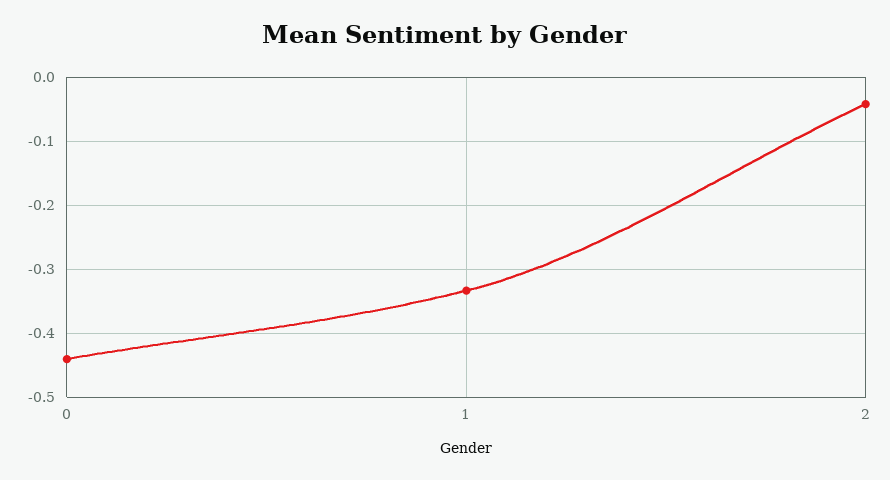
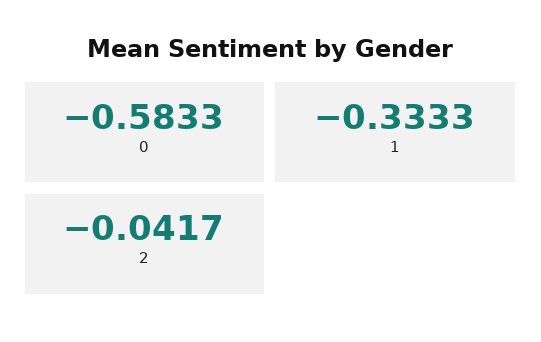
  {
-   "0": -0.44,
+   "0": -0.5833,
    "1": -0.3333,
    "2": -0.0417
  }

